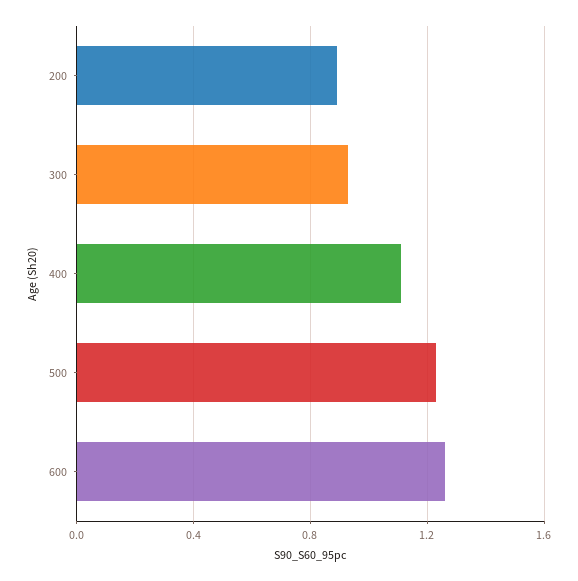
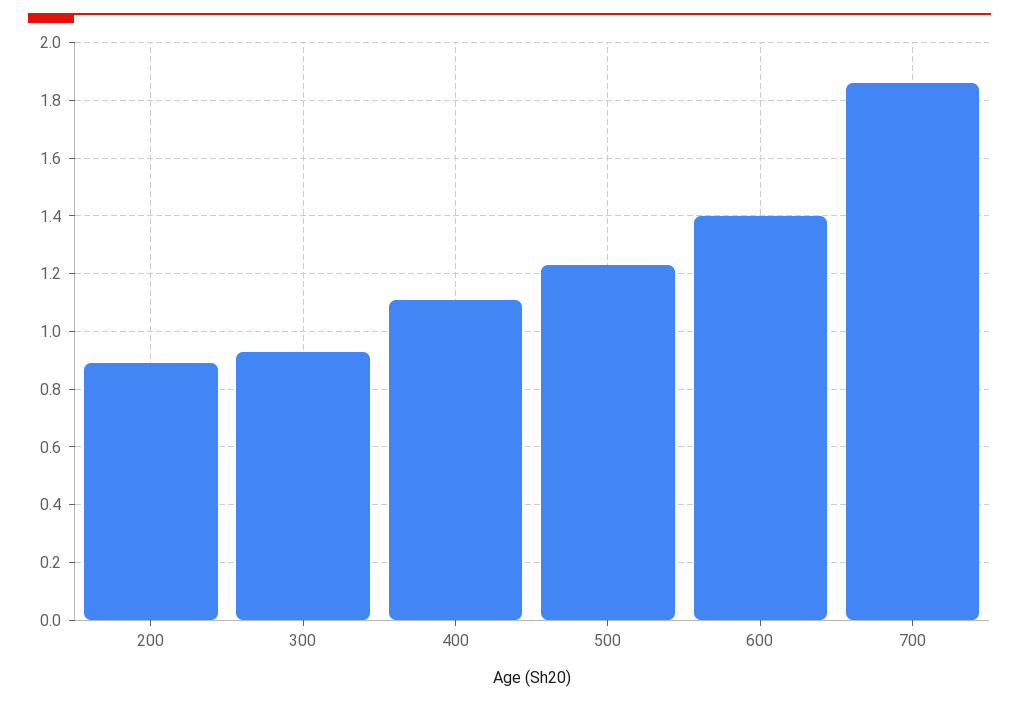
  {
    "200": 0.9,
    "300": 0.95,
    "400": 1.1,
    "500": 1.25,
-   "600": 1.25
+   "600": 1.4,
+   "700": 1.85
  }

